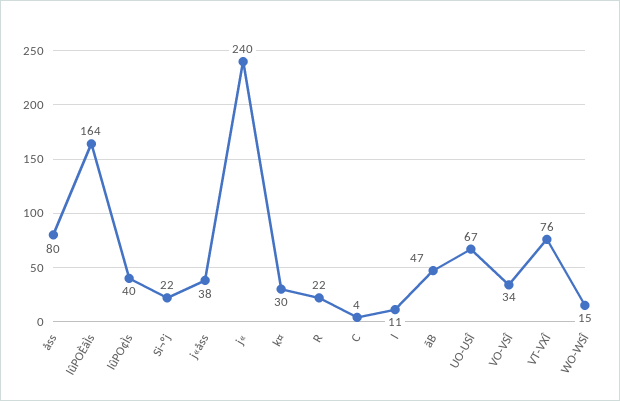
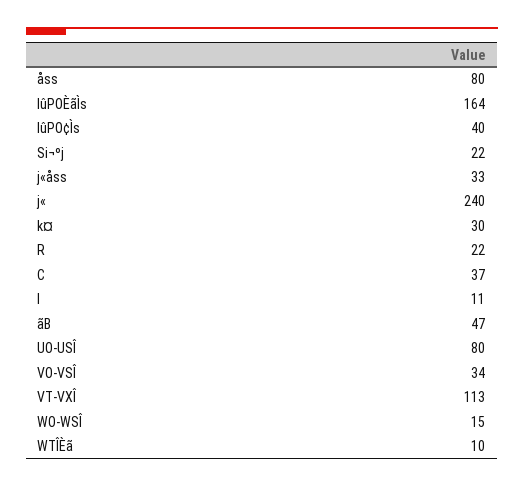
  {
    "åss": 80,
    "lûPOÈãÌs": 164,
    "lûPO¢Ìs": 40,
    "Si¬ºj": 22,
-   "j«åss": 38,
+   "j«åss": 33,
    "j«": 240,
    "k¤": 30,
    "R": 22,
-   "C": 4,
+   "C": 37,
    "l": 11,
    "ãB": 47,
-   "UO-USÎ": 67,
+   "UO-USÎ": 80,
    "VO-VSÎ": 34,
-   "VT-VXÎ": 76,
+   "VT-VXÎ": 113,
-   "WO-WSÎ": 15
+   "WO-WSÎ": 15,
+   "WTÎÈã": 10
  }

